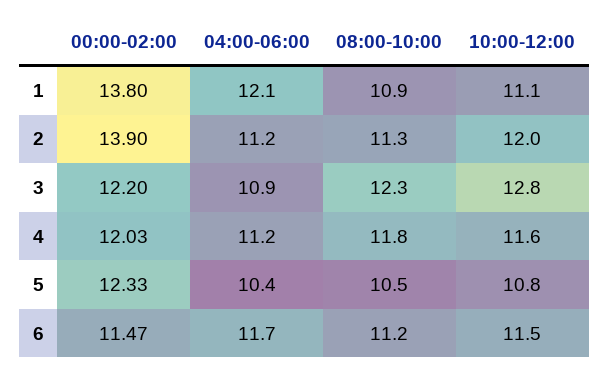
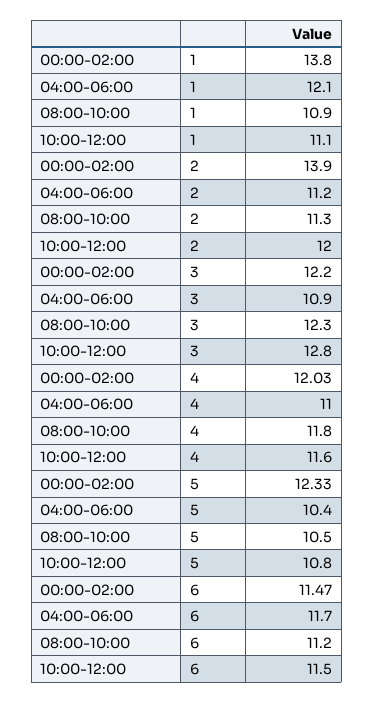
  {
    "00:00-02:00": {
      "1": 13.8,
      "2": 13.9,
      "3": 12.2,
      "4": 12.03,
      "5": 12.33,
      "6": 11.47
    },
    "04:00-06:00": {
      "1": 12.1,
      "2": 11.2,
      "3": 10.9,
-     "4": 11.2,
+     "4": 11,
      "5": 10.4,
      "6": 11.7
    },
    "08:00-10:00": {
      "1": 10.9,
      "2": 11.3,
      "3": 12.3,
      "4": 11.8,
      "5": 10.5,
      "6": 11.2
    },
    "10:00-12:00": {
      "1": 11.1,
      "2": 12,
      "3": 12.8,
      "4": 11.6,
      "5": 10.8,
      "6": 11.5
    }
  }

